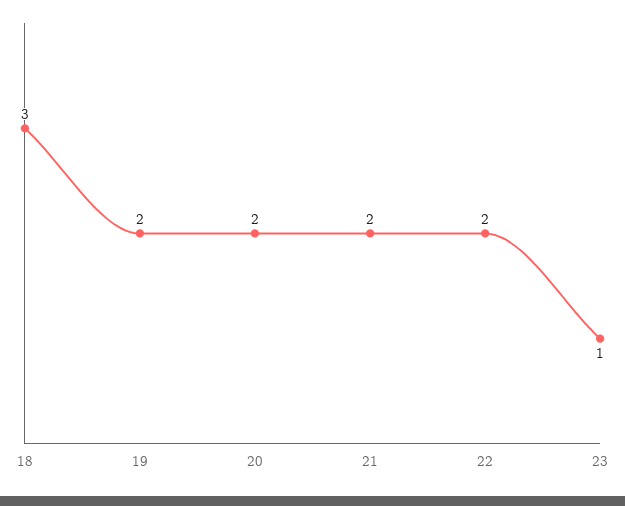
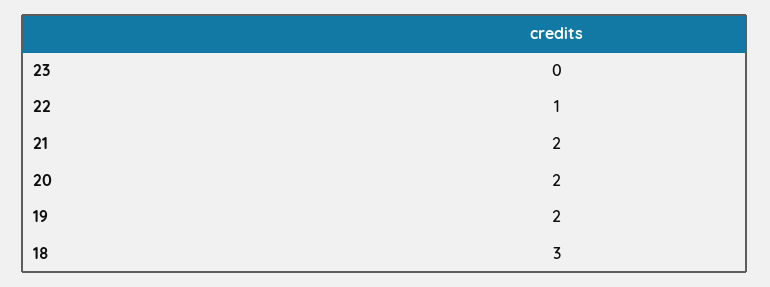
  {
    "18": 3,
    "19": 2,
    "20": 2,
    "21": 2,
-   "22": 2,
+   "22": 1,
-   "23": 1
+   "23": 0
  }

